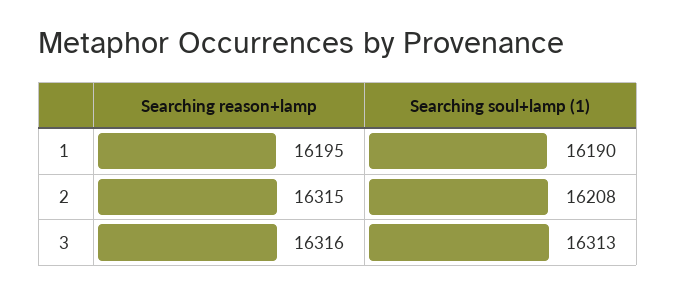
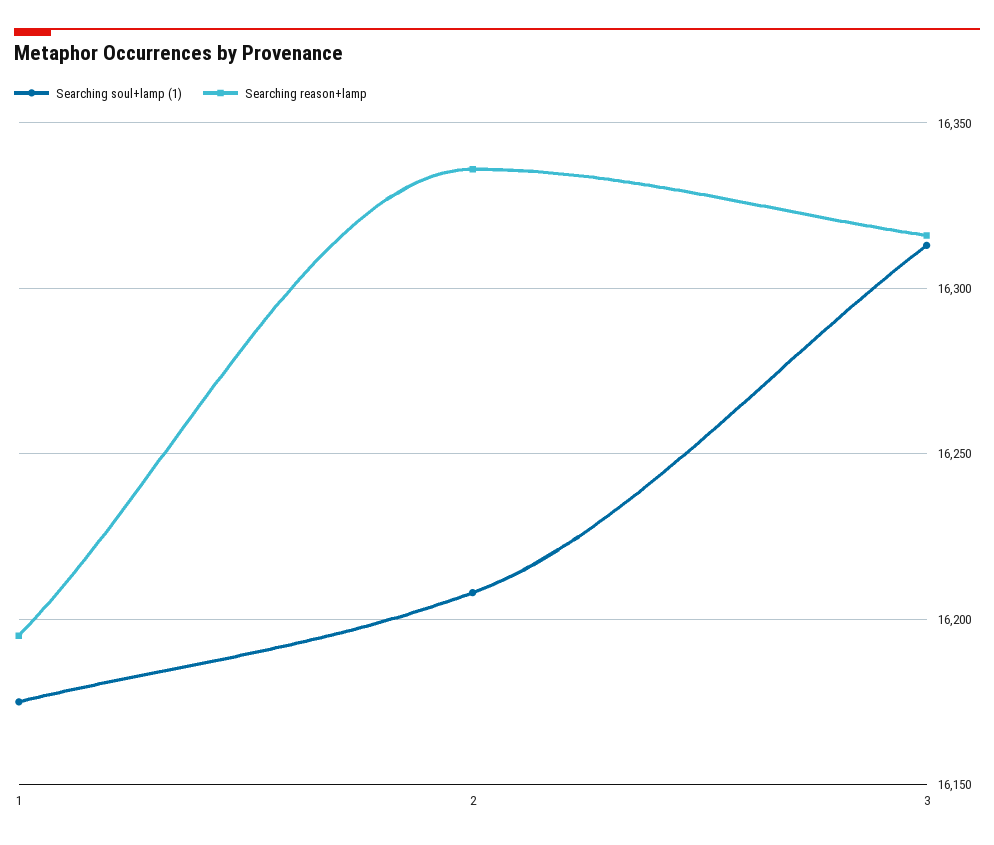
  {
    "Searching reason+lamp": {
      "1": 16195,
-     "2": 16315,
+     "2": 16335,
      "3": 16316
    },
    "Searching soul+lamp (1)": {
-     "1": 16190,
+     "1": 16175,
      "2": 16208,
      "3": 16313
    }
  }

